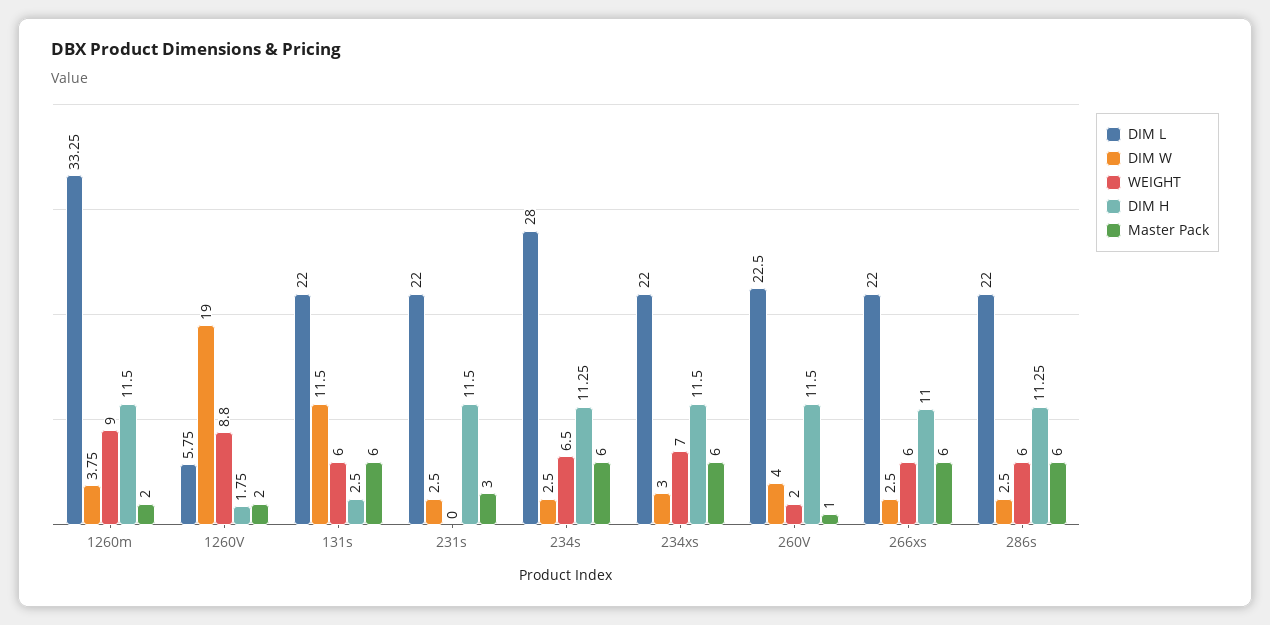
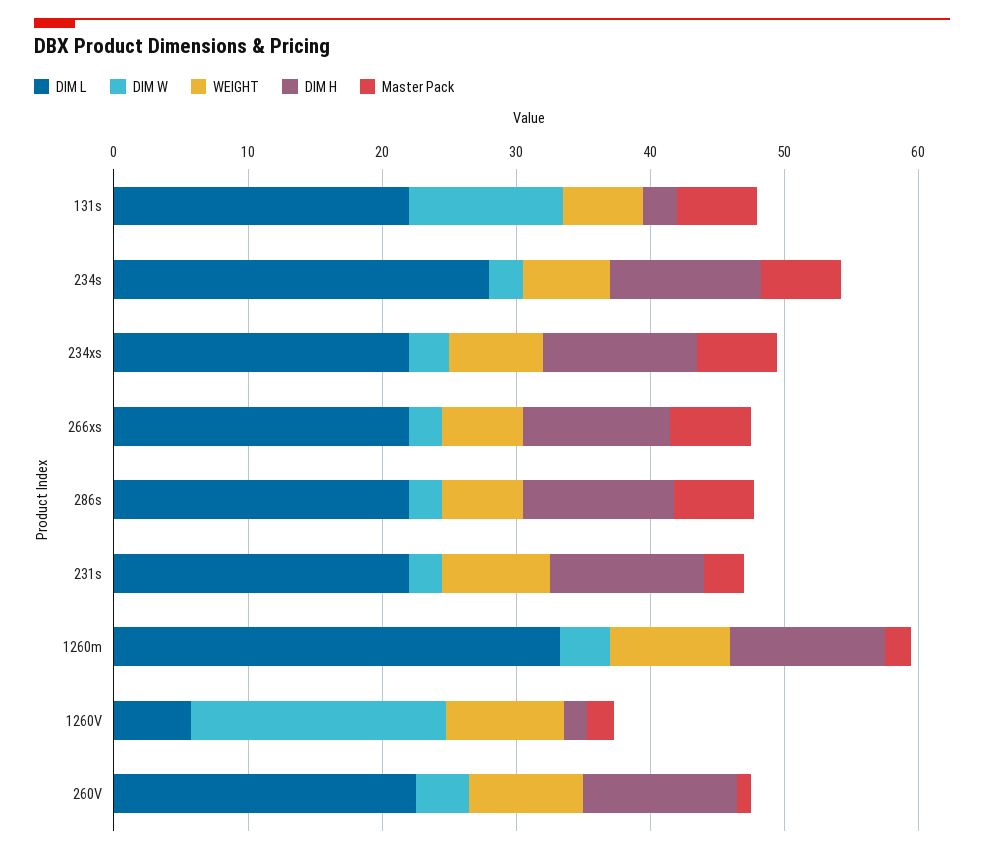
  {
    "DIM L": {
      "1260m": 33.25,
      "1260V": 5.75,
      "131s": 22,
      "231s": 22,
      "234s": 28,
      "234xs": 22,
      "260V": 22.5,
      "266xs": 22,
      "286s": 22
    },
    "DIM W": {
      "1260m": 3.75,
      "1260V": 19,
      "131s": 11.5,
      "231s": 2.5,
      "234s": 2.5,
      "234xs": 3,
      "260V": 4,
      "266xs": 2.5,
      "286s": 2.5
    },
    "WEIGHT": {
      "1260m": 9,
      "1260V": 8.8,
      "131s": 6,
-     "231s": 0,
+     "231s": 8,
      "234s": 6.5,
      "234xs": 7,
-     "260V": 2,
+     "260V": 8,
      "266xs": 6,
      "286s": 6
    },
    "DIM H": {
      "1260m": 11.5,
      "1260V": 1.75,
      "131s": 2.5,
      "231s": 11.5,
      "234s": 11.25,
      "234xs": 11.5,
      "260V": 11.5,
      "266xs": 11,
      "286s": 11.25
    },
    "Master Pack": {
      "1260m": 2,
      "1260V": 2,
      "131s": 6,
      "231s": 3,
      "234s": 6,
      "234xs": 6,
      "260V": 1,
      "266xs": 6,
      "286s": 6
    }
  }

